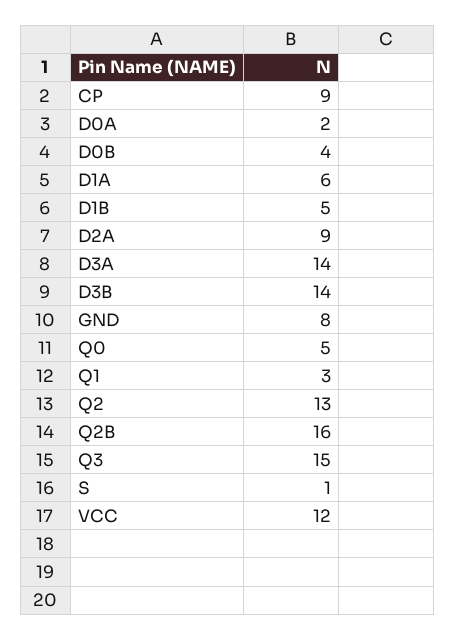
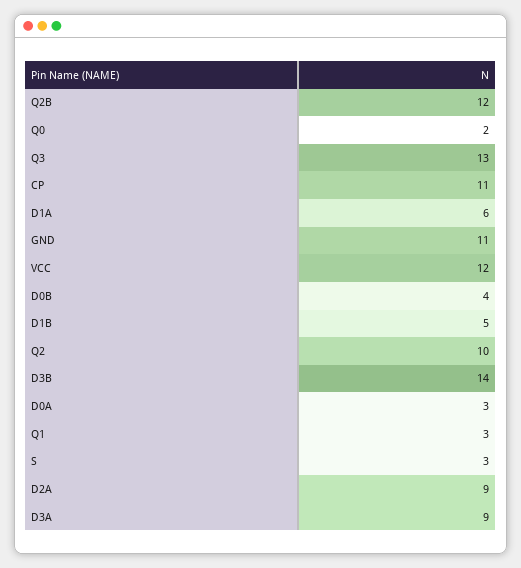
  {
-   "CP": 9,
+   "CP": 11,
-   "D0A": 2,
+   "D0A": 3,
    "D0B": 4,
    "D1A": 6,
    "D1B": 5,
    "D2A": 9,
-   "D3A": 14,
+   "D3A": 9,
    "D3B": 14,
-   "GND": 8,
+   "GND": 11,
-   "Q0": 5,
+   "Q0": 2,
    "Q1": 3,
-   "Q2": 13,
+   "Q2": 10,
-   "Q2B": 16,
+   "Q2B": 12,
-   "Q3": 15,
+   "Q3": 13,
-   "S": 1,
+   "S": 3,
    "VCC": 12
  }

